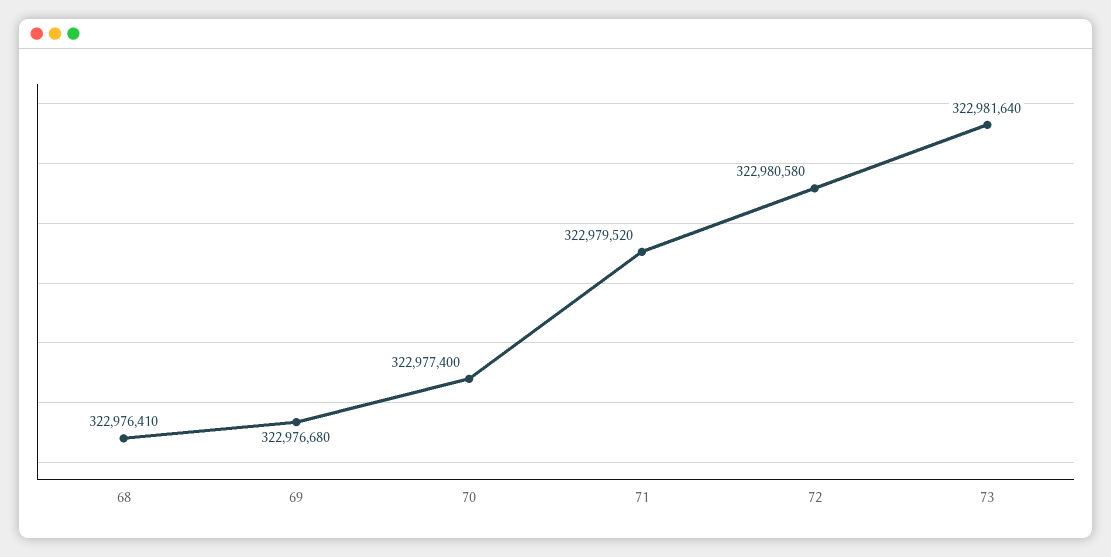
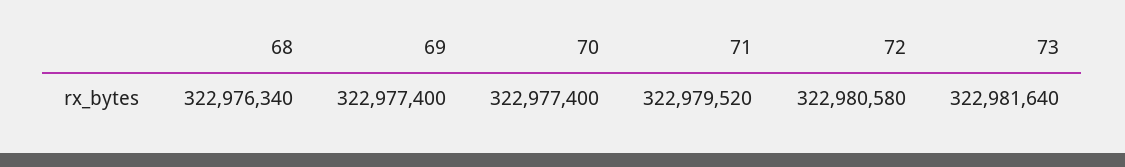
  {
-   "68": 322976410,
+   "68": 322976340,
-   "69": 322976680,
+   "69": 322977400,
    "70": 322977400,
    "71": 322979520,
    "72": 322980580,
    "73": 322981640
  }

